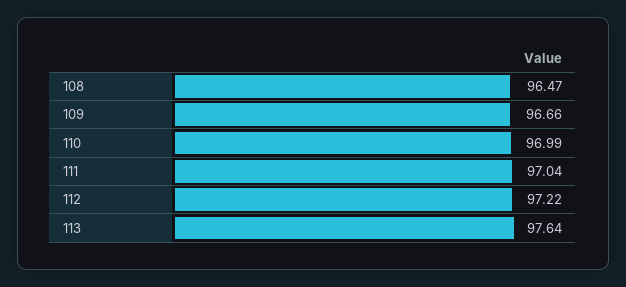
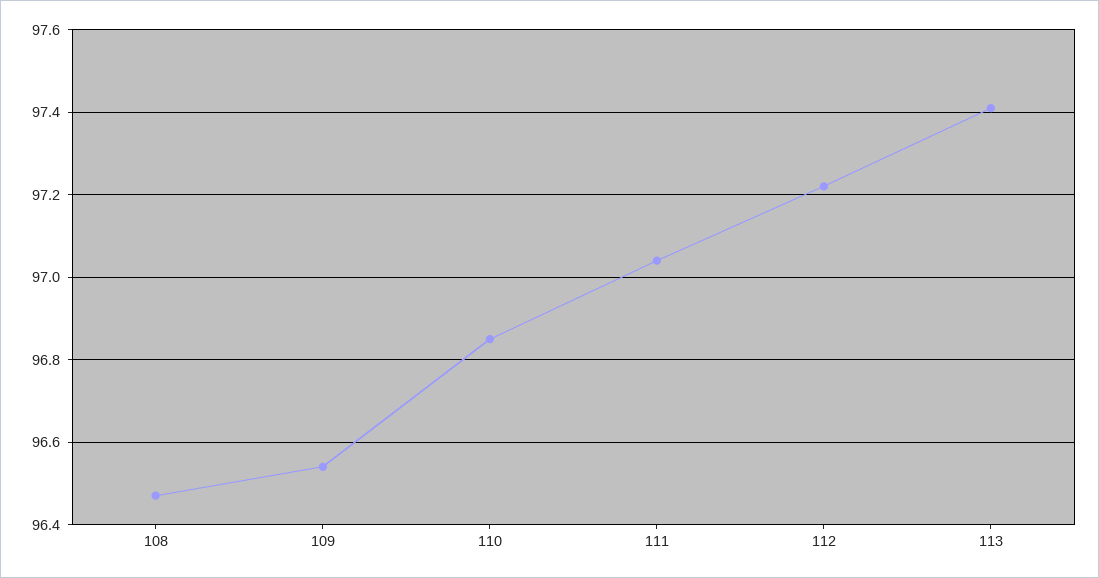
  {
    "108": 96.47,
-   "109": 96.66,
+   "109": 96.55,
-   "110": 96.99,
+   "110": 96.85,
    "111": 97.04,
    "112": 97.22,
-   "113": 97.64
+   "113": 97.4
  }

